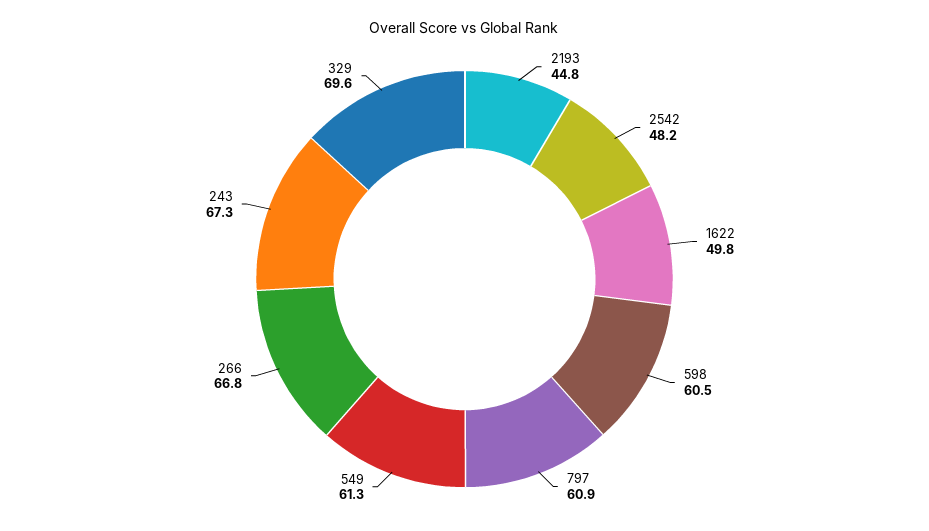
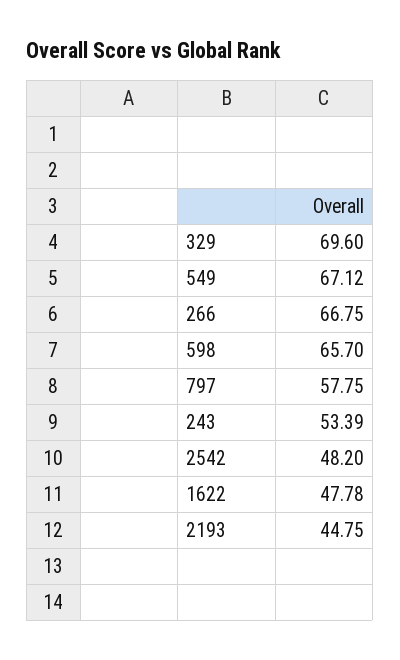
  {
    "2193": 44.75,
    "2542": 48.2,
-   "1622": 49.8,
+   "1622": 47.78,
-   "598": 60.5,
+   "598": 65.7,
-   "797": 60.9,
+   "797": 57.75,
-   "549": 61.3,
+   "549": 67.12,
    "266": 66.75,
-   "243": 67.3,
+   "243": 53.39,
    "329": 69.6
  }

